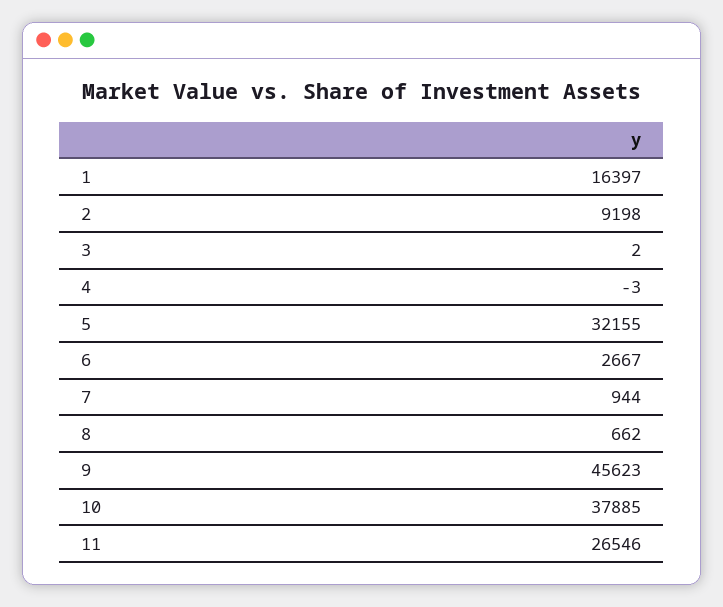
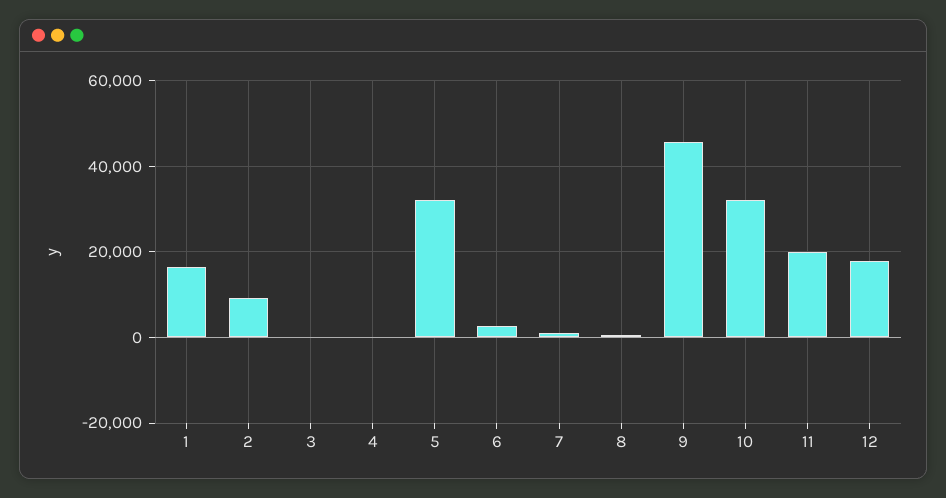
  {
    "1": 16397,
    "2": 9198,
    "3": 2,
    "4": -3,
    "5": 32155,
    "6": 2667,
    "7": 944,
    "8": 662,
    "9": 45623,
-   "10": 37885,
+   "10": 32000,
-   "11": 26546
+   "11": 20000,
+   "12": 18000
  }

